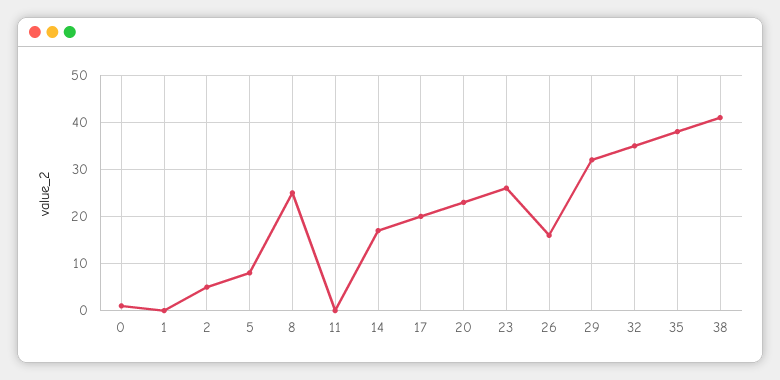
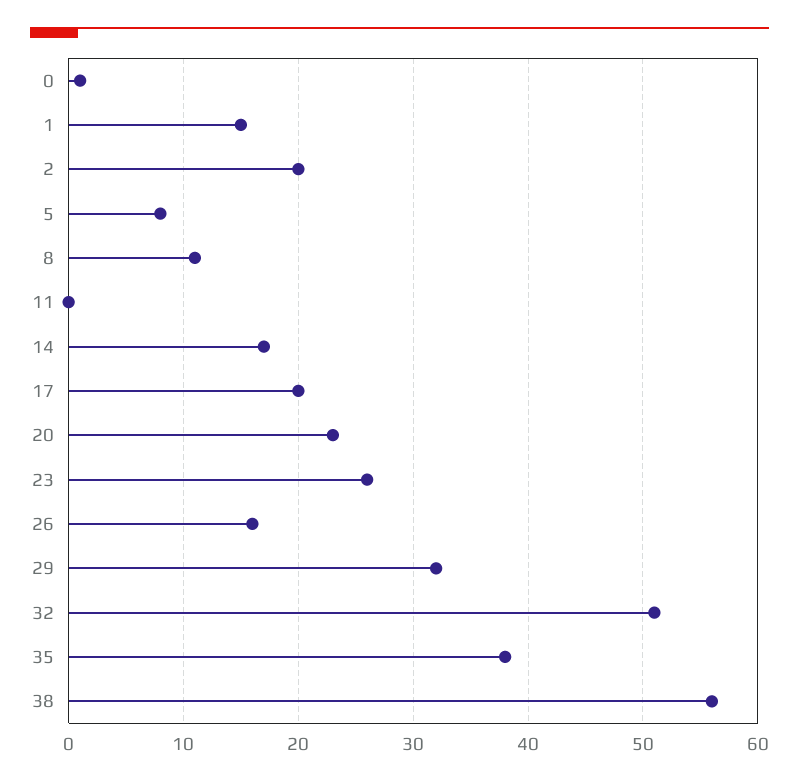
  {
    "0": 1,
-   "1": 0,
+   "1": 15,
-   "2": 5,
+   "2": 20,
    "5": 8,
-   "8": 25,
+   "8": 11,
    "11": 0,
    "14": 17,
    "17": 20,
    "20": 23,
    "23": 26,
    "26": 16,
    "29": 32,
-   "32": 35,
+   "32": 51,
    "35": 38,
-   "38": 40
+   "38": 56
  }

